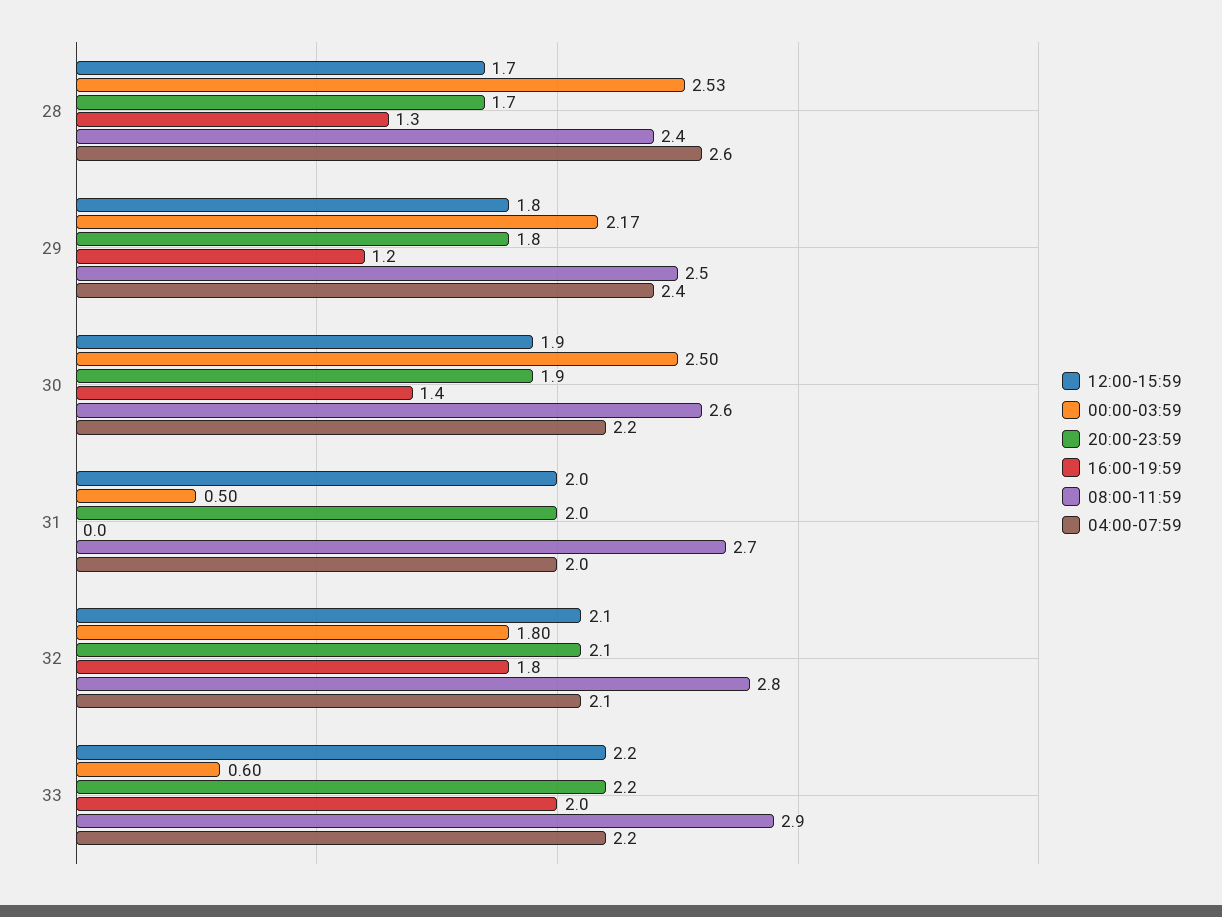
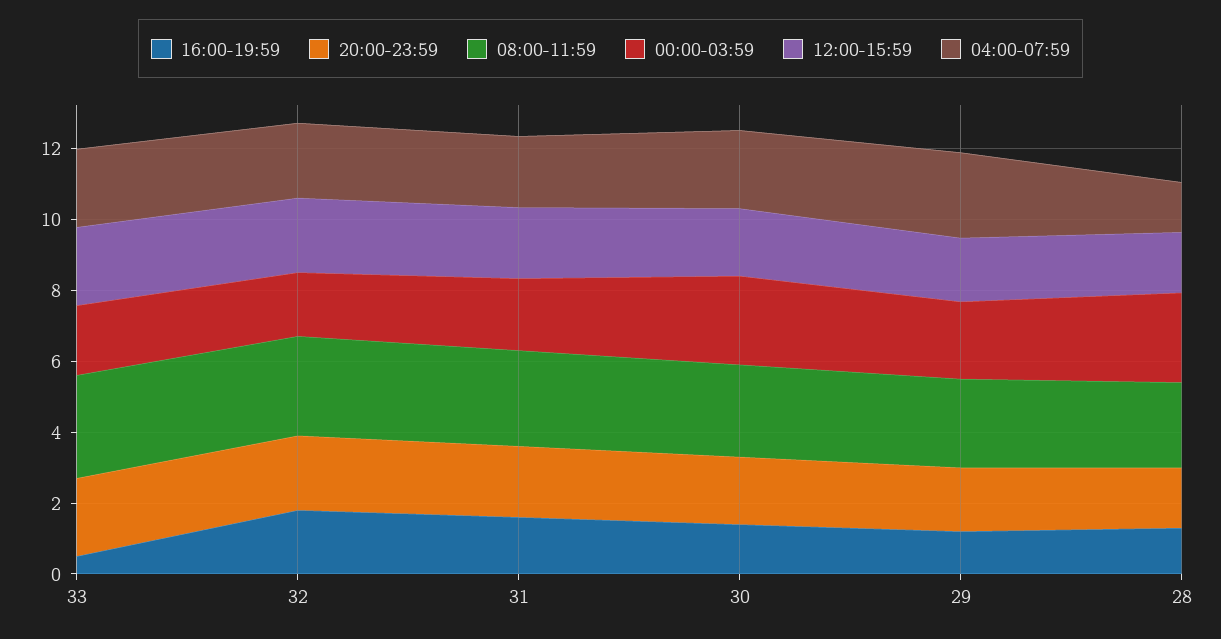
  {
    "12:00-15:59": {
      "28": 1.7,
      "29": 1.8,
      "30": 1.9,
      "31": 2,
      "32": 2.1,
      "33": 2.2
    },
    "00:00-03:59": {
      "28": 2.53,
      "29": 2.17,
      "30": 2.5,
-     "31": 0.5,
+     "31": 2,
      "32": 1.8,
-     "33": 0.6
+     "33": 2
    },
    "20:00-23:59": {
      "28": 1.7,
      "29": 1.8,
      "30": 1.9,
      "31": 2,
      "32": 2.1,
      "33": 2.2
    },
    "16:00-19:59": {
      "28": 1.3,
      "29": 1.2,
      "30": 1.4,
-     "31": 0,
+     "31": 1.5,
      "32": 1.8,
-     "33": 2
+     "33": 0.5
    },
    "08:00-11:59": {
      "28": 2.4,
      "29": 2.5,
      "30": 2.6,
      "31": 2.7,
      "32": 2.8,
      "33": 2.9
    },
    "04:00-07:59": {
-     "28": 2.6,
+     "28": 1.5,
      "29": 2.4,
      "30": 2.2,
      "31": 2,
      "32": 2.1,
      "33": 2.2
    }
  }

